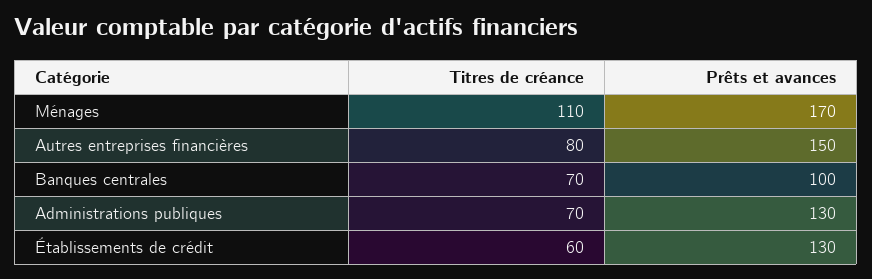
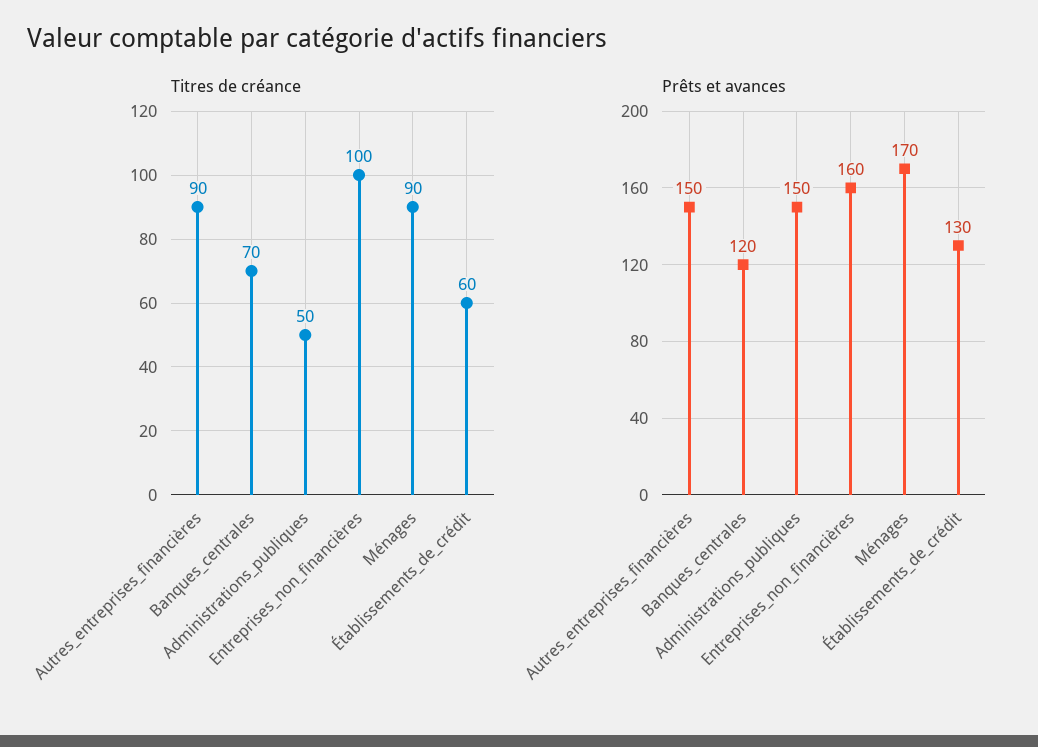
  {
    "Titres de créance": {
-     "Ménages": 110,
+     "Ménages": 90,
-     "Autres entreprises financières": 80,
+     "Autres entreprises financières": 90,
      "Banques centrales": 70,
-     "Administrations publiques": 70,
+     "Administrations publiques": 50,
-     "Établissements de crédit": 60
+     "Établissements de crédit": 60,
+     "Entreprises_non_financières": 100
    },
    "Prêts et avances": {
      "Ménages": 170,
      "Autres entreprises financières": 150,
-     "Banques centrales": 100,
+     "Banques centrales": 120,
-     "Administrations publiques": 130,
+     "Administrations publiques": 150,
-     "Établissements de crédit": 130
+     "Établissements de crédit": 130,
+     "Entreprises_non_financières": 160
    }
  }

